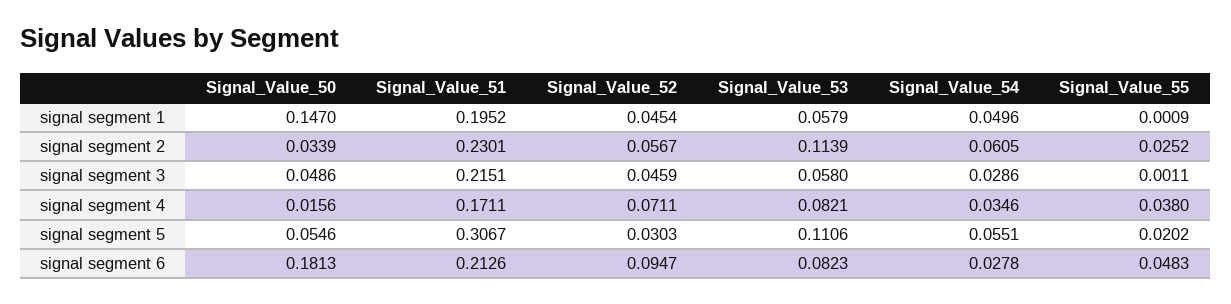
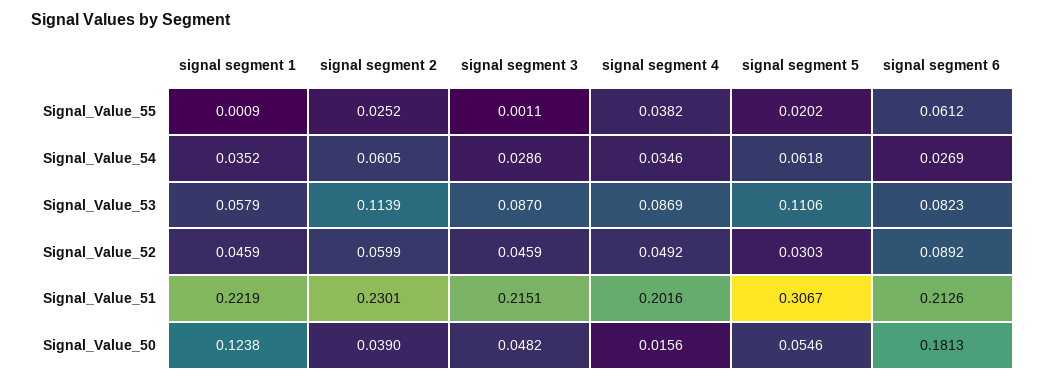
  {
    "Signal_Value_50": {
-     "signal segment 1": 0.147,
+     "signal segment 1": 0.1238,
-     "signal segment 2": 0.0339,
+     "signal segment 2": 0.039,
-     "signal segment 3": 0.0486,
+     "signal segment 3": 0.0482,
      "signal segment 4": 0.0156,
      "signal segment 5": 0.0546,
      "signal segment 6": 0.1813
    },
    "Signal_Value_51": {
-     "signal segment 1": 0.1952,
+     "signal segment 1": 0.2219,
      "signal segment 2": 0.2301,
      "signal segment 3": 0.2151,
-     "signal segment 4": 0.1711,
+     "signal segment 4": 0.2016,
      "signal segment 5": 0.3067,
      "signal segment 6": 0.2126
    },
    "Signal_Value_52": {
-     "signal segment 1": 0.0454,
+     "signal segment 1": 0.0459,
-     "signal segment 2": 0.0567,
+     "signal segment 2": 0.0599,
      "signal segment 3": 0.0459,
-     "signal segment 4": 0.0711,
+     "signal segment 4": 0.0492,
      "signal segment 5": 0.0303,
-     "signal segment 6": 0.0947
+     "signal segment 6": 0.0892
    },
    "Signal_Value_53": {
      "signal segment 1": 0.0579,
      "signal segment 2": 0.1139,
-     "signal segment 3": 0.058,
+     "signal segment 3": 0.087,
-     "signal segment 4": 0.0821,
+     "signal segment 4": 0.0869,
      "signal segment 5": 0.1106,
      "signal segment 6": 0.0823
    },
    "Signal_Value_54": {
-     "signal segment 1": 0.0496,
+     "signal segment 1": 0.0352,
      "signal segment 2": 0.0605,
      "signal segment 3": 0.0286,
      "signal segment 4": 0.0346,
-     "signal segment 5": 0.0551,
+     "signal segment 5": 0.0618,
-     "signal segment 6": 0.0278
+     "signal segment 6": 0.0269
    },
    "Signal_Value_55": {
      "signal segment 1": 0.0009,
      "signal segment 2": 0.0252,
      "signal segment 3": 0.0011,
-     "signal segment 4": 0.038,
+     "signal segment 4": 0.0382,
      "signal segment 5": 0.0202,
-     "signal segment 6": 0.0483
+     "signal segment 6": 0.0612
    }
  }

